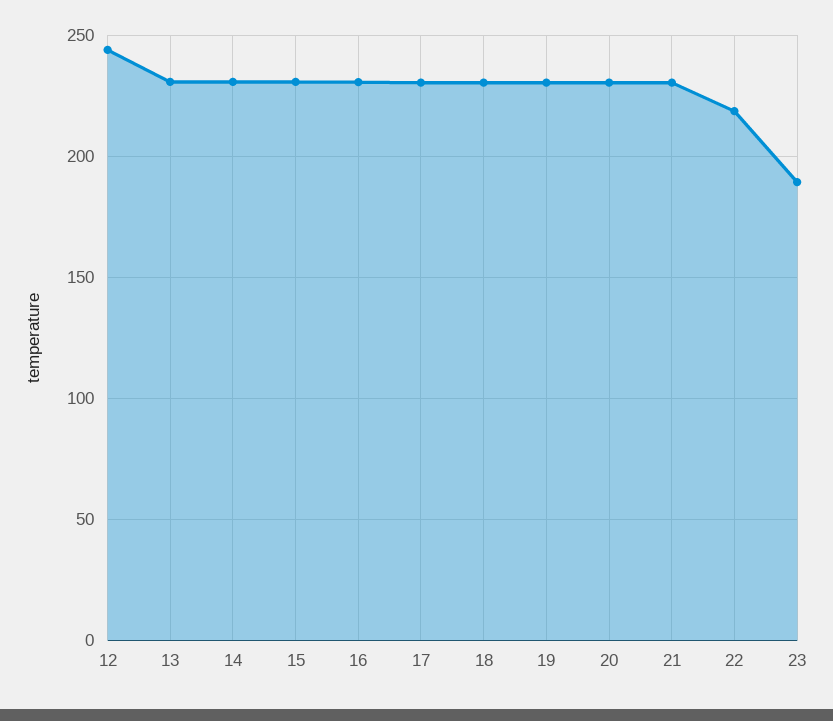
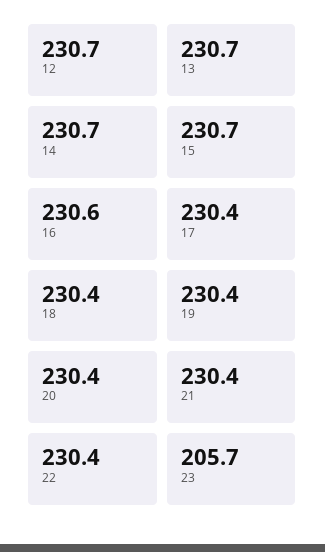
  {
-   "12": 245,
+   "12": 230.7,
    "13": 230.7,
    "14": 230.7,
    "15": 230.7,
    "16": 230.6,
    "17": 230.4,
    "18": 230.4,
    "19": 230.4,
    "20": 230.4,
    "21": 230.4,
-   "22": 220,
+   "22": 230.4,
-   "23": 190
+   "23": 205.7
  }

